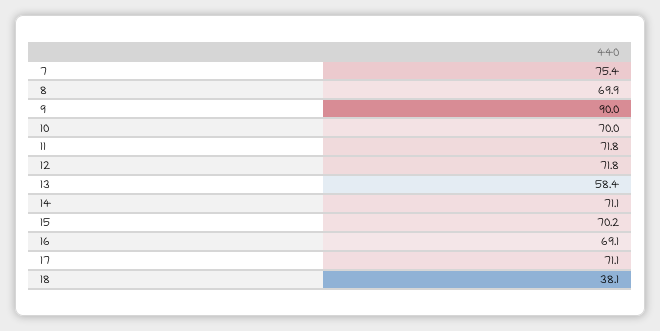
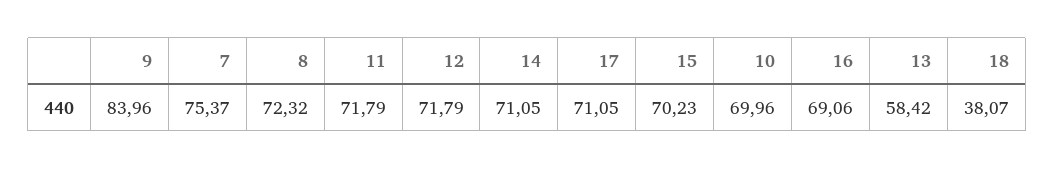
  {
    "7": 75.37,
-   "8": 69.9,
+   "8": 72.32,
-   "9": 90,
+   "9": 83.96,
    "10": 69.96,
    "11": 71.79,
    "12": 71.79,
    "13": 58.42,
    "14": 71.05,
    "15": 70.23,
    "16": 69.06,
    "17": 71.05,
    "18": 38.07
  }

